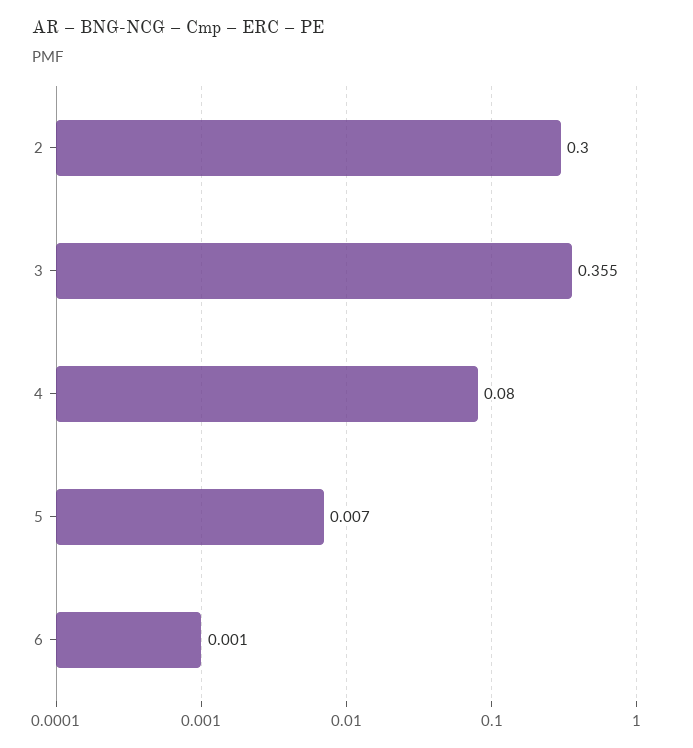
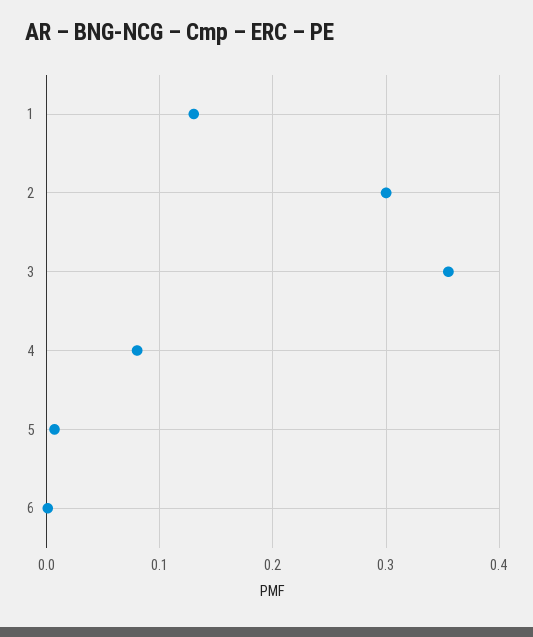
  {
    "2": 0.3,
    "3": 0.355,
    "4": 0.08,
    "5": 0.007,
-   "6": 0.001
+   "6": 0.001,
+   "1": 0.13
  }

